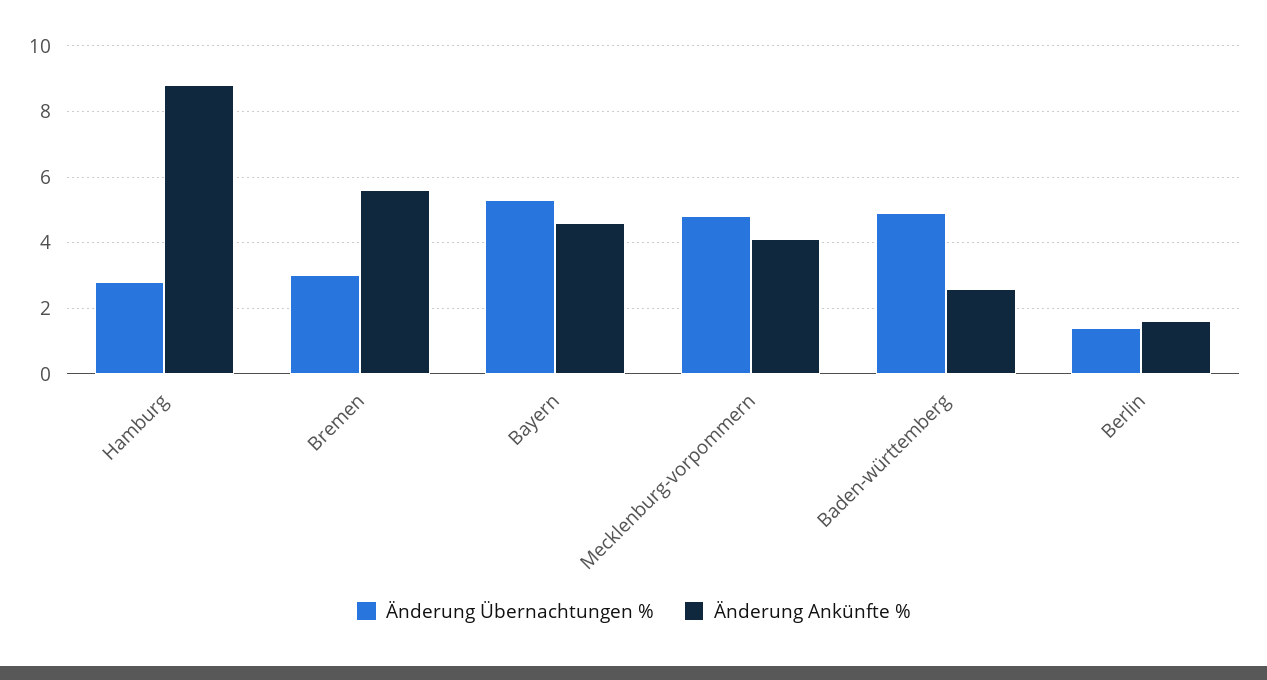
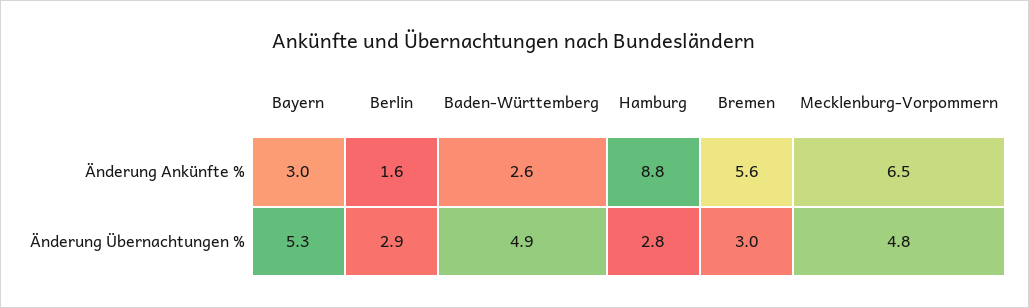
  {
    "Änderung Übernachtungen %": {
      "Hamburg": 2.8,
      "Bremen": 3,
      "Bayern": 5.3,
      "Mecklenburg-vorpommern": 4.8,
      "Baden-württemberg": 4.9,
-     "Berlin": 1.5
+     "Berlin": 2.9
    },
    "Änderung Ankünfte %": {
      "Hamburg": 8.8,
      "Bremen": 5.6,
-     "Bayern": 4.5,
+     "Bayern": 3,
-     "Mecklenburg-vorpommern": 4,
+     "Mecklenburg-vorpommern": 6.5,
      "Baden-württemberg": 2.6,
      "Berlin": 1.6
    }
  }

